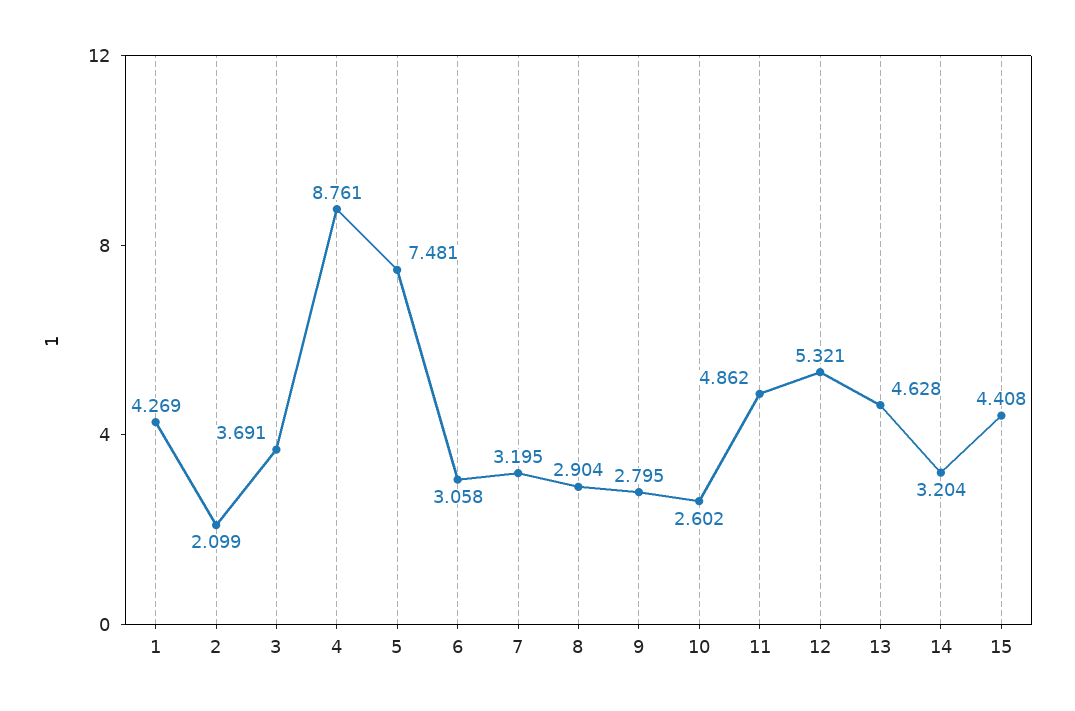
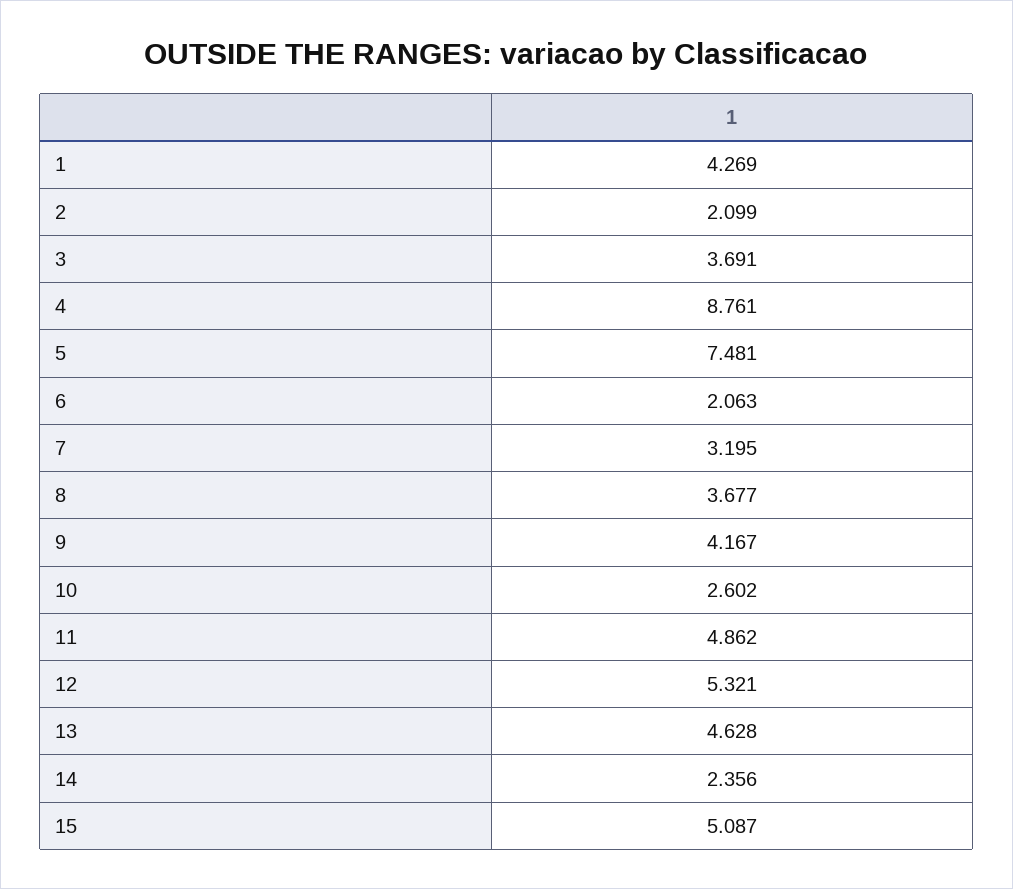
  {
    "1": 4.269,
    "2": 2.099,
    "3": 3.691,
    "4": 8.761,
    "5": 7.481,
-   "6": 3.058,
+   "6": 2.063,
    "7": 3.195,
-   "8": 2.904,
+   "8": 3.677,
-   "9": 2.795,
+   "9": 4.167,
    "10": 2.602,
    "11": 4.862,
    "12": 5.321,
    "13": 4.628,
-   "14": 3.204,
+   "14": 2.356,
-   "15": 4.408
+   "15": 5.087
  }

